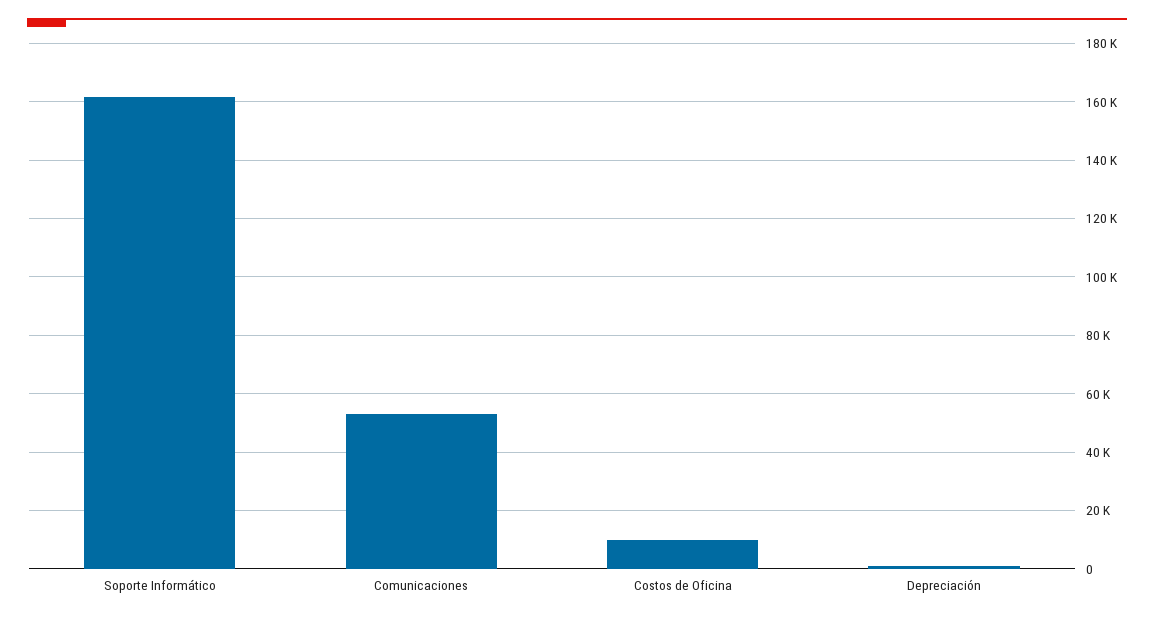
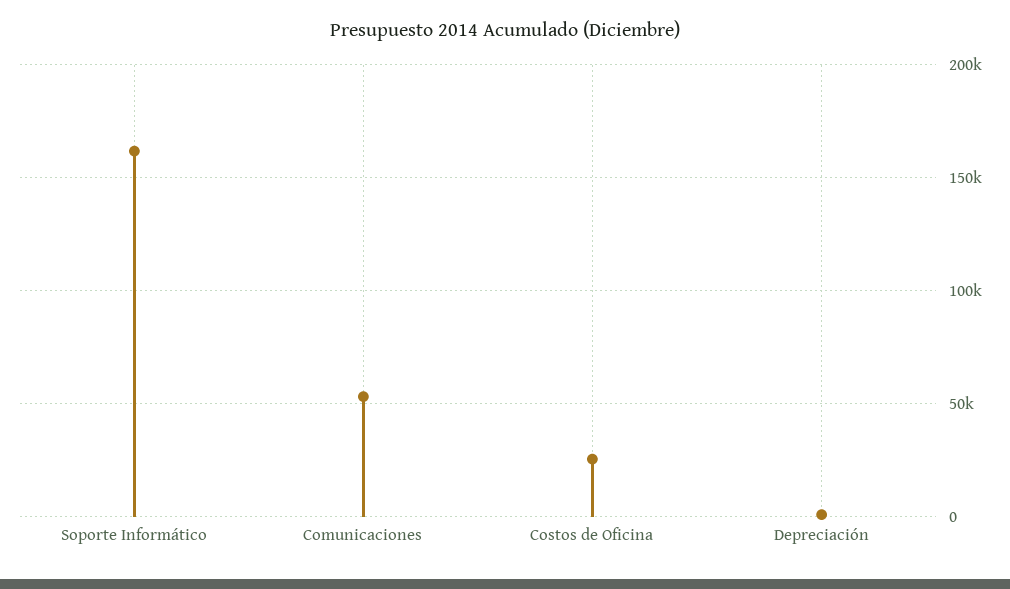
  {
    "Soporte Informático": 162500,
    "Comunicaciones": 52500,
-   "Costos de Oficina": 10000,
+   "Costos de Oficina": 25000,
    "Depreciación": 0
  }

